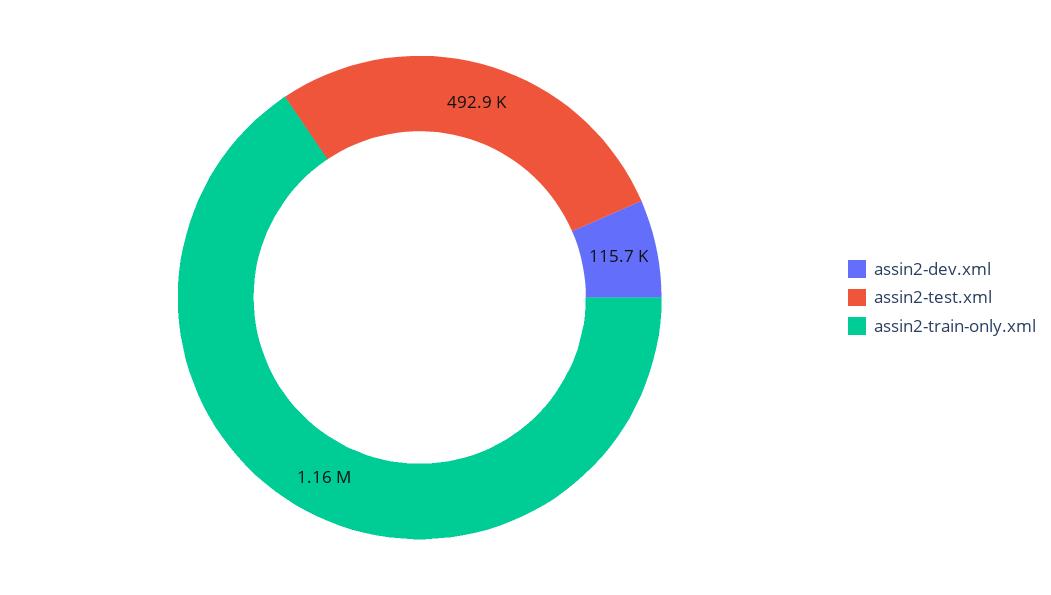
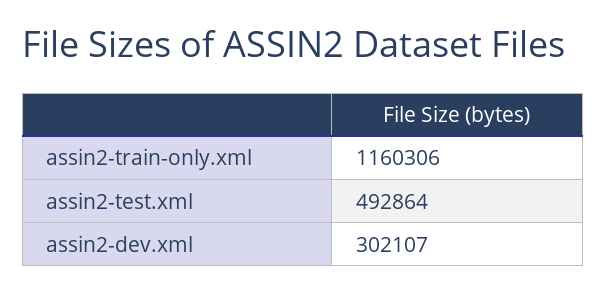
  {
-   "assin2-dev.xml": 115700,
+   "assin2-dev.xml": 302107,
    "assin2-test.xml": 492864,
    "assin2-train-only.xml": 1160306
  }

